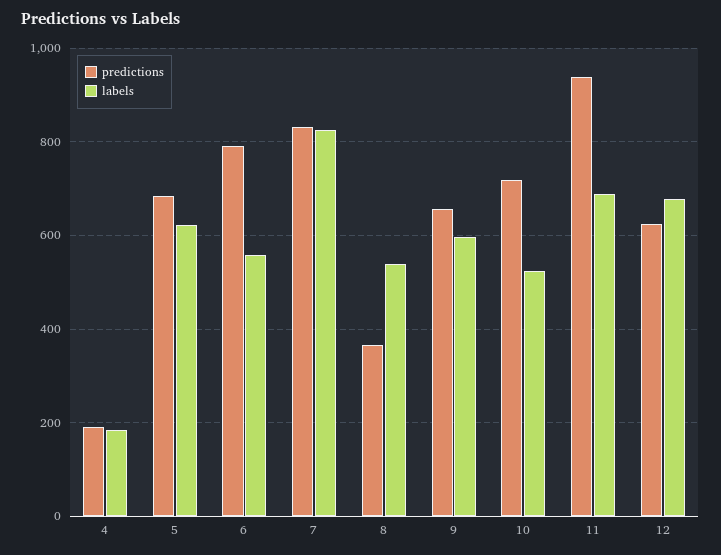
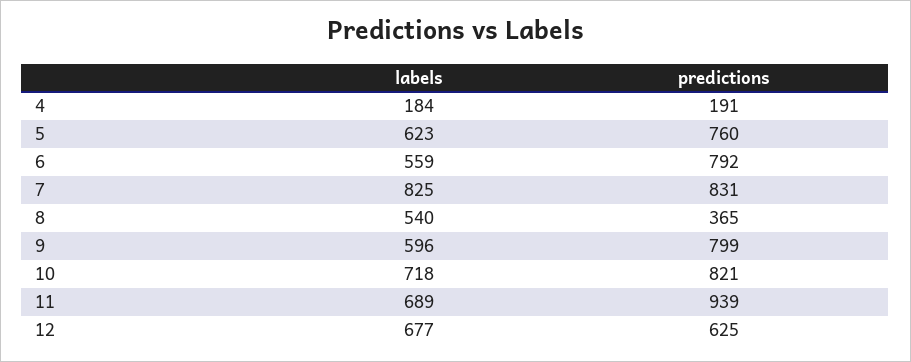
  {
    "predictions": {
      "4": 191,
-     "5": 680,
+     "5": 760,
      "6": 792,
      "7": 831,
      "8": 365,
-     "9": 660,
+     "9": 799,
-     "10": 720,
+     "10": 821,
      "11": 939,
      "12": 625
    },
    "labels": {
      "4": 184,
      "5": 623,
      "6": 559,
      "7": 825,
      "8": 540,
      "9": 596,
-     "10": 520,
+     "10": 718,
      "11": 689,
      "12": 677
    }
  }

